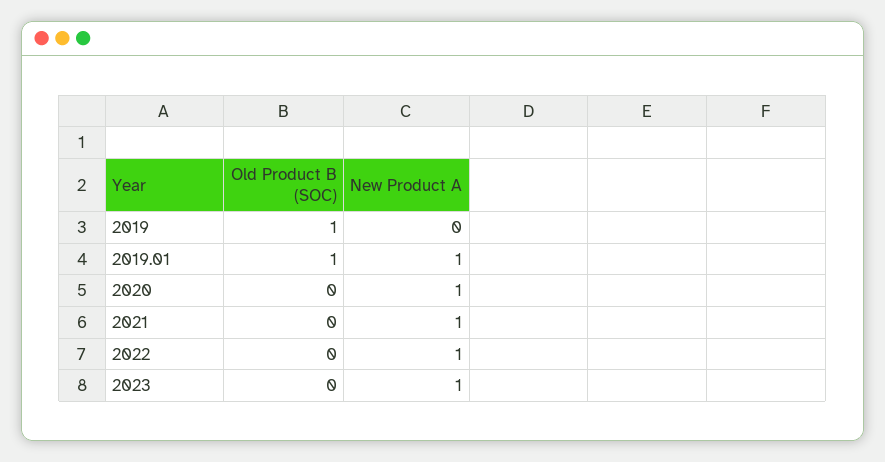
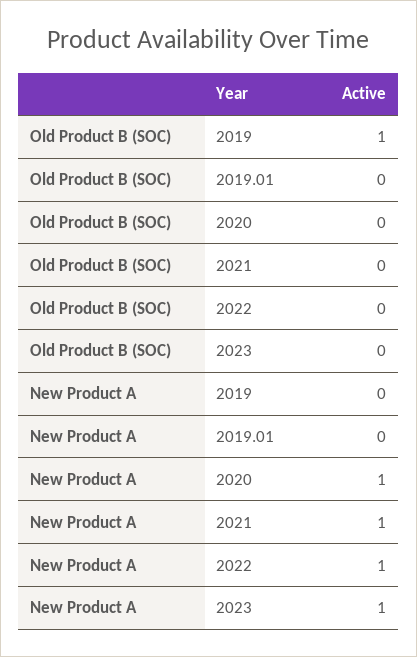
  {
    "Old Product B (SOC)": {
      "2019": 1,
-     "2019.01": 1,
+     "2019.01": 0,
      "2020": 0,
      "2021": 0,
      "2022": 0,
      "2023": 0
    },
    "New Product A": {
      "2019": 0,
-     "2019.01": 1,
+     "2019.01": 0,
      "2020": 1,
      "2021": 1,
      "2022": 1,
      "2023": 1
    }
  }

